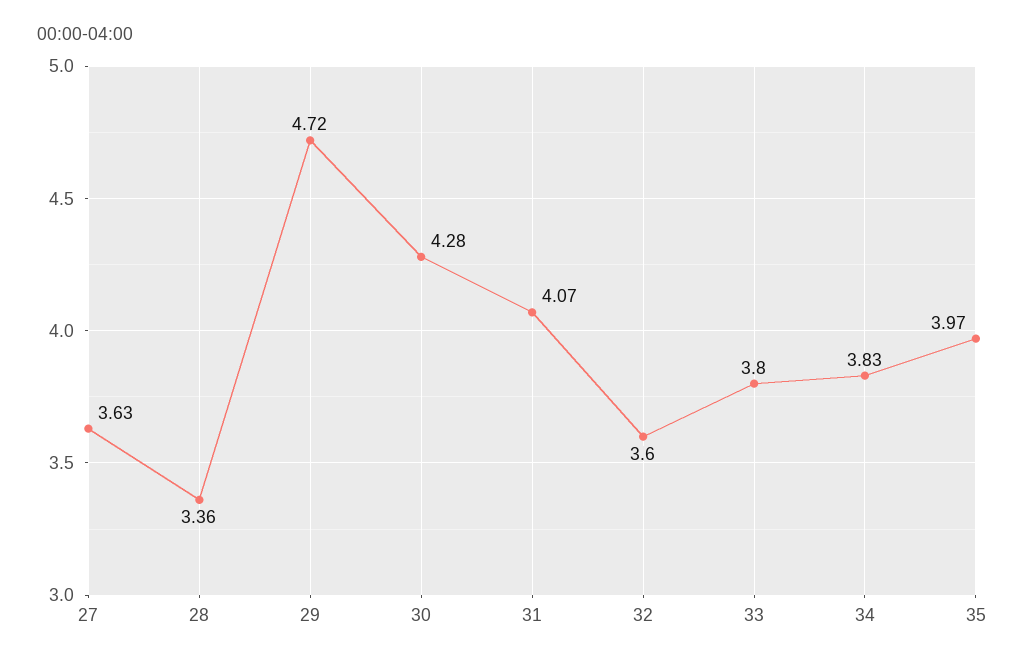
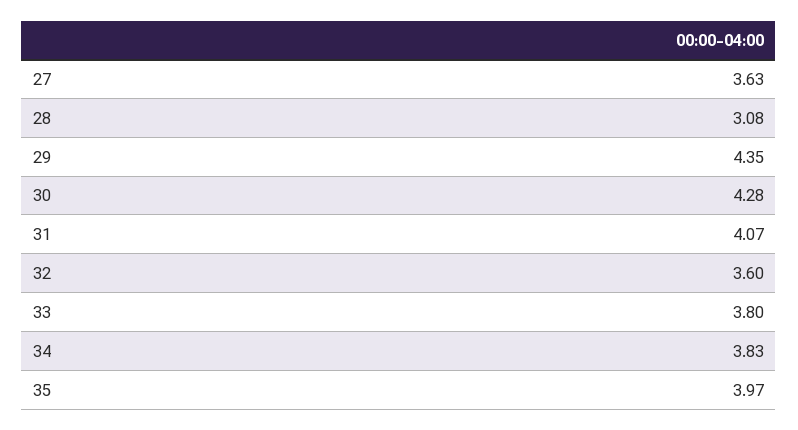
  {
    "27": 3.63,
-   "28": 3.36,
+   "28": 3.08,
-   "29": 4.72,
+   "29": 4.35,
    "30": 4.28,
    "31": 4.07,
    "32": 3.6,
    "33": 3.8,
    "34": 3.83,
    "35": 3.97
  }

